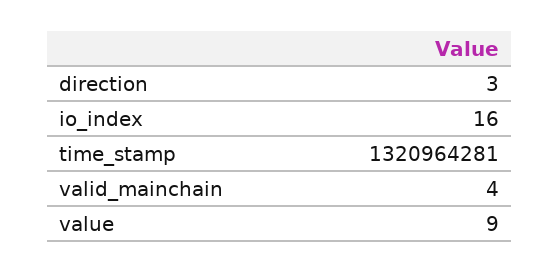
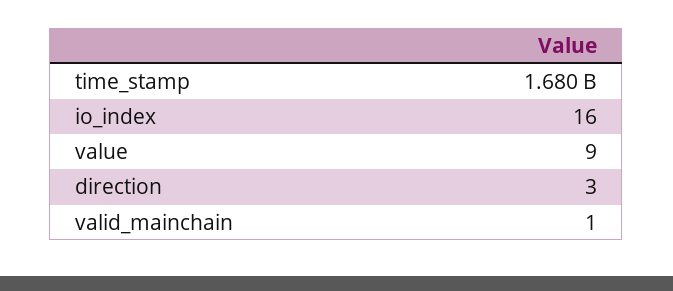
  {
    "direction": 3,
    "io_index": 16,
-   "time_stamp": 1320964281,
+   "time_stamp": 1680000000,
-   "valid_mainchain": 4,
+   "valid_mainchain": 1,
    "value": 9
  }

